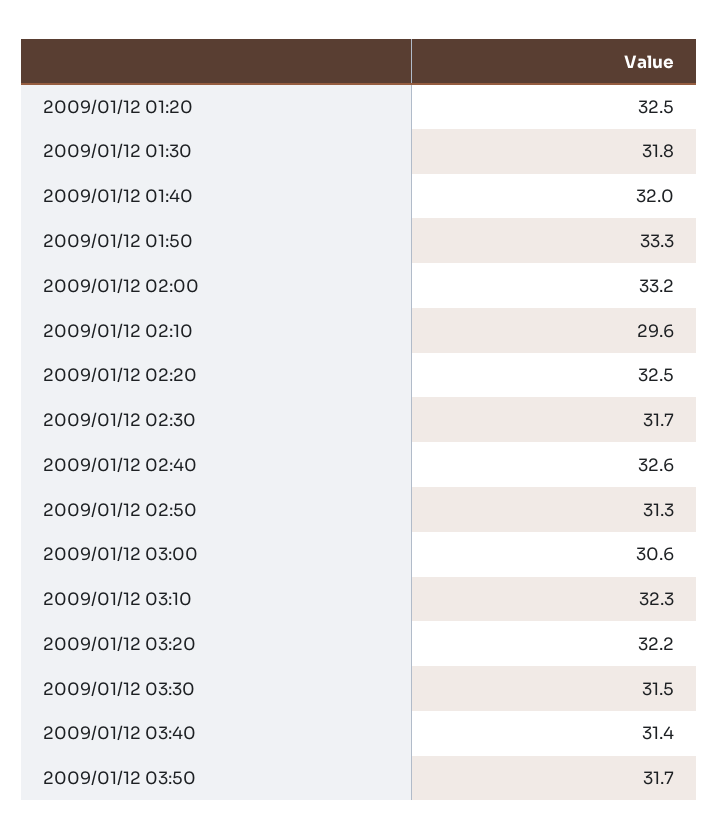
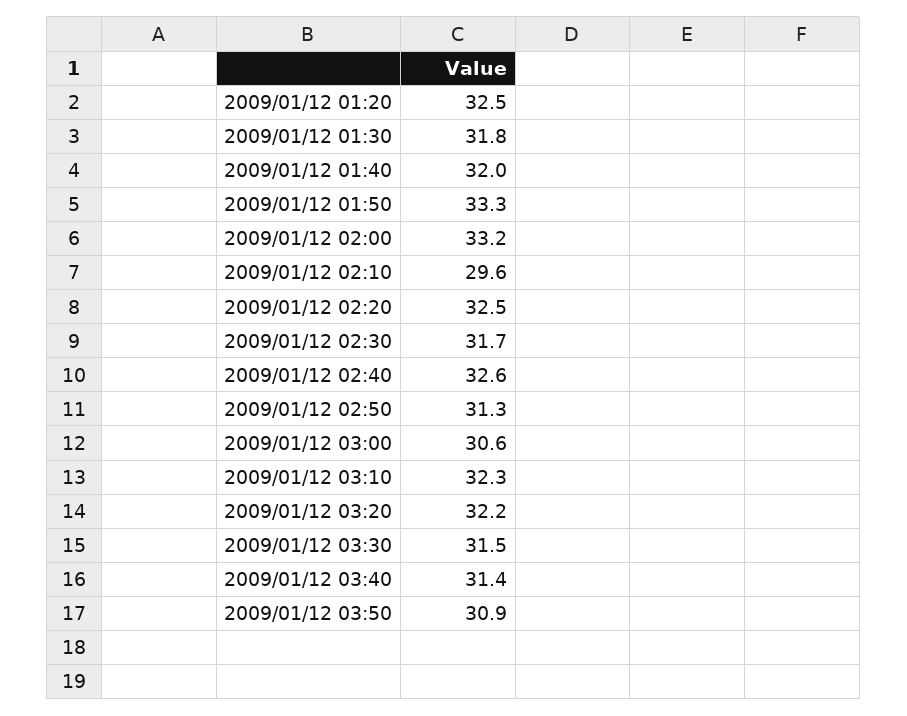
  {
    "2009/01/12 01:20": 32.5,
    "2009/01/12 01:30": 31.8,
    "2009/01/12 01:40": 32,
    "2009/01/12 01:50": 33.3,
    "2009/01/12 02:00": 33.2,
    "2009/01/12 02:10": 29.6,
    "2009/01/12 02:20": 32.5,
    "2009/01/12 02:30": 31.7,
    "2009/01/12 02:40": 32.6,
    "2009/01/12 02:50": 31.3,
    "2009/01/12 03:00": 30.6,
    "2009/01/12 03:10": 32.3,
    "2009/01/12 03:20": 32.2,
    "2009/01/12 03:30": 31.5,
    "2009/01/12 03:40": 31.4,
-   "2009/01/12 03:50": 31.7
+   "2009/01/12 03:50": 30.9
  }

